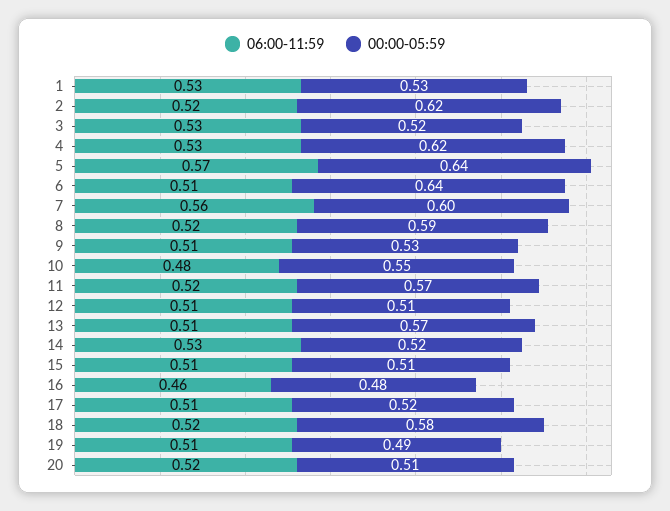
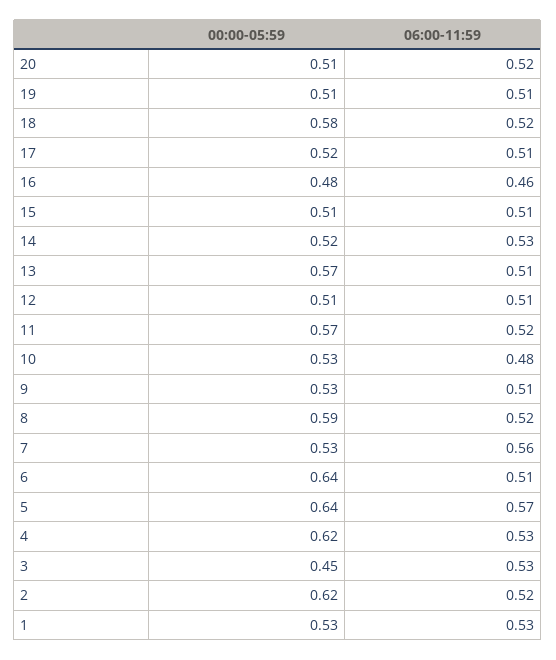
  {
    "06:00-11:59": {
      "1": 0.53,
      "2": 0.52,
      "3": 0.53,
      "4": 0.53,
      "5": 0.57,
      "6": 0.51,
      "7": 0.56,
      "8": 0.52,
      "9": 0.51,
      "10": 0.48,
      "11": 0.52,
      "12": 0.51,
      "13": 0.51,
      "14": 0.53,
      "15": 0.51,
      "16": 0.46,
      "17": 0.51,
      "18": 0.52,
      "19": 0.51,
      "20": 0.52
    },
    "00:00-05:59": {
      "1": 0.53,
      "2": 0.62,
-     "3": 0.52,
+     "3": 0.45,
      "4": 0.62,
      "5": 0.64,
      "6": 0.64,
-     "7": 0.6,
+     "7": 0.53,
      "8": 0.59,
      "9": 0.53,
-     "10": 0.55,
+     "10": 0.53,
      "11": 0.57,
      "12": 0.51,
      "13": 0.57,
      "14": 0.52,
      "15": 0.51,
      "16": 0.48,
      "17": 0.52,
      "18": 0.58,
-     "19": 0.49,
+     "19": 0.51,
      "20": 0.51
    }
  }

